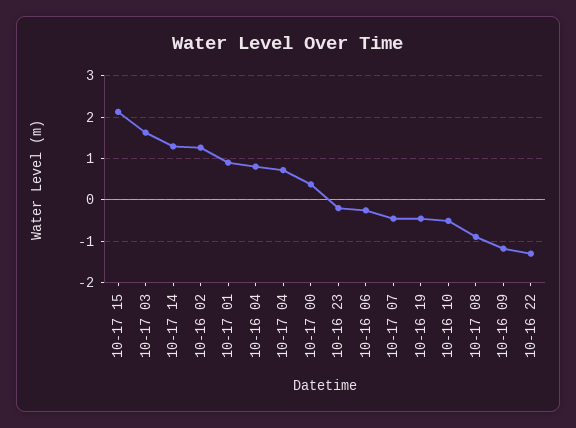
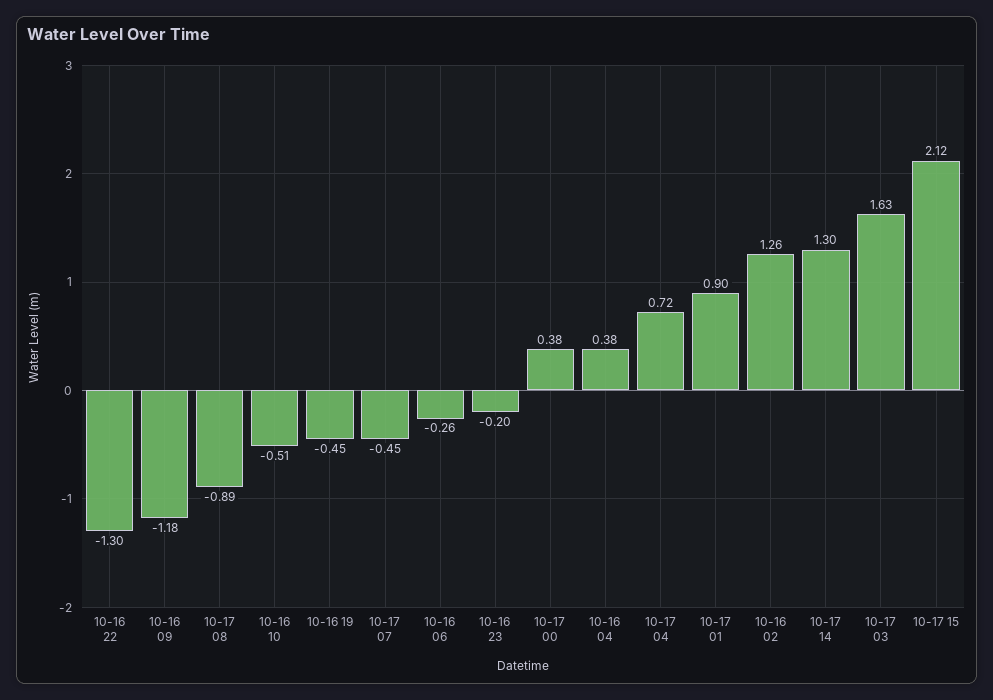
  {
    "10-17 15": 2.12,
    "10-17 03": 1.63,
    "10-17 14": 1.3,
    "10-16 02": 1.26,
    "10-17 01": 0.9,
-   "10-16 04": 0.8,
+   "10-16 04": 0.38,
    "10-17 04": 0.72,
    "10-17 00": 0.38,
    "10-16 23": -0.2,
    "10-16 06": -0.26,
    "10-17 07": -0.45,
    "10-16 19": -0.45,
    "10-16 10": -0.51,
    "10-17 08": -0.89,
    "10-16 09": -1.18,
    "10-16 22": -1.3
  }

